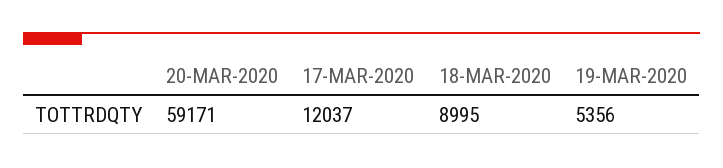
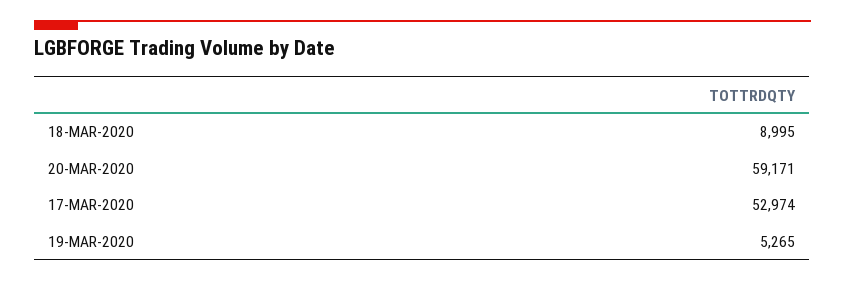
  {
    "20-MAR-2020": 59171,
-   "17-MAR-2020": 12037,
+   "17-MAR-2020": 52974,
    "18-MAR-2020": 8995,
-   "19-MAR-2020": 5356
+   "19-MAR-2020": 5265
  }

